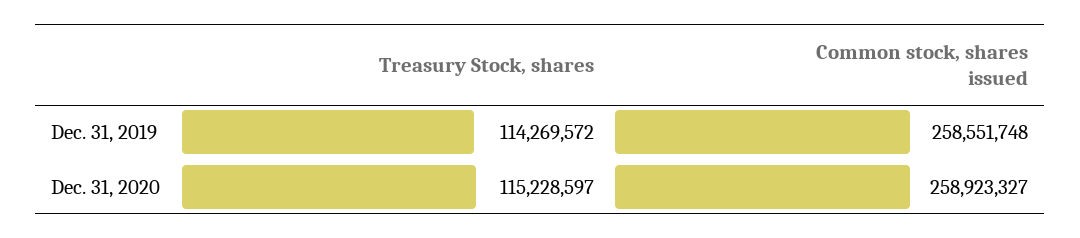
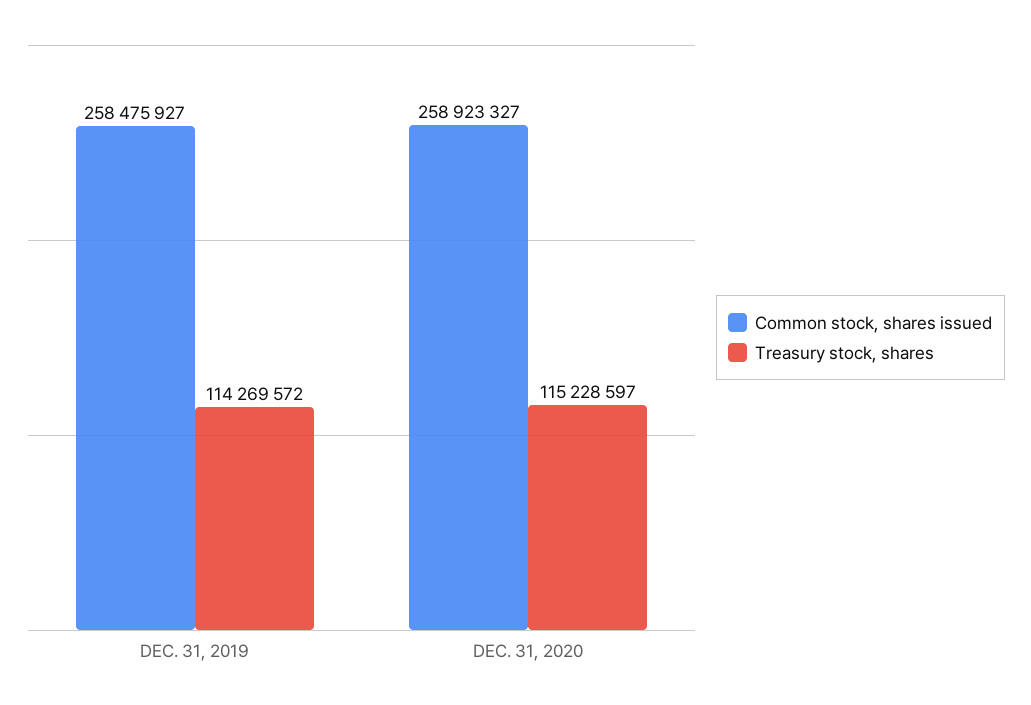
  {
    "Treasury Stock, shares": {
      "Dec. 31, 2019": 114269572,
      "Dec. 31, 2020": 115228597
    },
    "Common stock, shares issued": {
-     "Dec. 31, 2019": 258551748,
+     "Dec. 31, 2019": 258475927,
      "Dec. 31, 2020": 258923327
    }
  }

